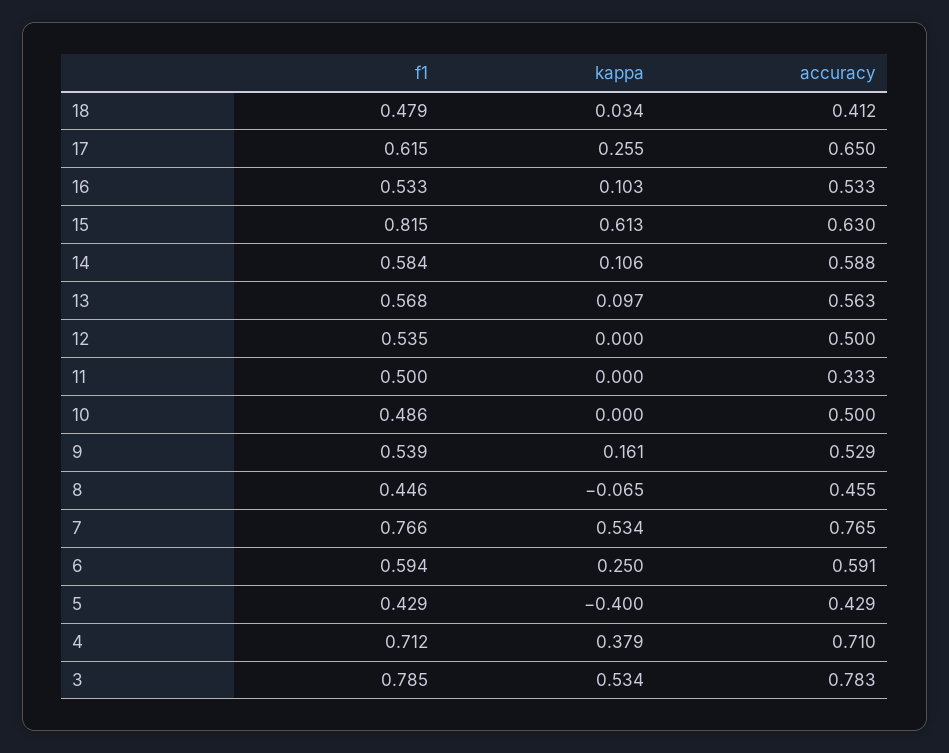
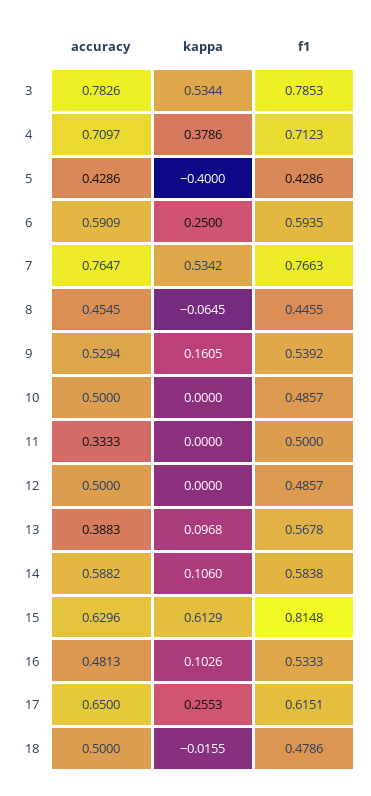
  {
    "f1": {
      "18": 0.4786,
      "17": 0.6151,
      "16": 0.5333,
      "15": 0.8148,
      "14": 0.5838,
      "13": 0.5678,
-     "12": 0.535,
+     "12": 0.4857,
      "11": 0.5,
      "10": 0.4857,
      "9": 0.5392,
      "8": 0.4455,
      "7": 0.7663,
      "6": 0.5935,
      "5": 0.4286,
      "4": 0.7123,
      "3": 0.7853
    },
    "kappa": {
-     "18": 0.034,
+     "18": -0.0155,
      "17": 0.2553,
      "16": 0.1026,
      "15": 0.6129,
      "14": 0.106,
      "13": 0.0968,
      "12": 0,
      "11": 0,
      "10": 0,
      "9": 0.1605,
      "8": -0.0645,
      "7": 0.5342,
      "6": 0.25,
      "5": -0.4,
      "4": 0.3786,
      "3": 0.5344
    },
    "accuracy": {
-     "18": 0.412,
+     "18": 0.5,
      "17": 0.65,
-     "16": 0.533,
+     "16": 0.4813,
      "15": 0.6296,
      "14": 0.5882,
-     "13": 0.563,
+     "13": 0.3883,
      "12": 0.5,
      "11": 0.3333,
      "10": 0.5,
      "9": 0.5294,
      "8": 0.4545,
      "7": 0.7647,
      "6": 0.5909,
      "5": 0.4286,
      "4": 0.7097,
      "3": 0.7826
    }
  }

